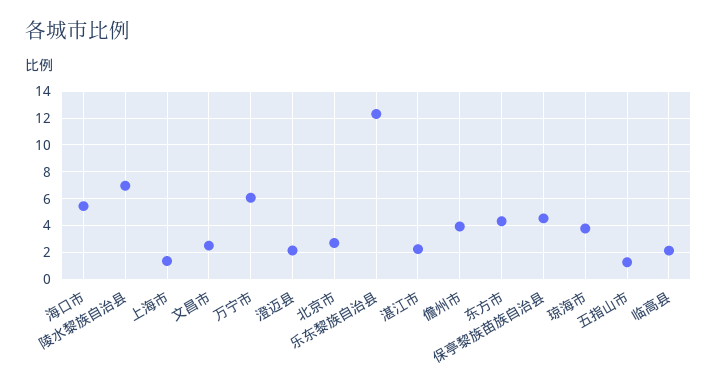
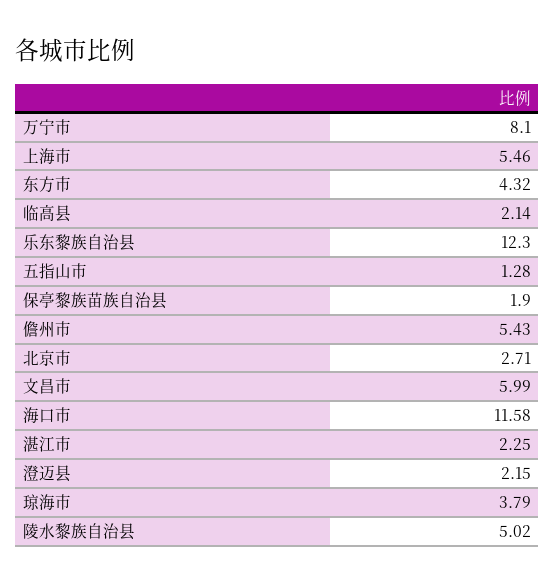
  {
-   "海口市": 5.5,
+   "海口市": 11.58,
-   "陵水黎族自治县": 7,
+   "陵水黎族自治县": 5.02,
-   "上海市": 1.5,
+   "上海市": 5.46,
-   "文昌市": 2.5,
+   "文昌市": 5.99,
-   "万宁市": 6,
+   "万宁市": 8.1,
    "澄迈县": 2.15,
    "北京市": 2.71,
    "乐东黎族自治县": 12.3,
    "湛江市": 2.25,
-   "儋州市": 4,
+   "儋州市": 5.43,
    "东方市": 4.32,
-   "保亭黎族苗族自治县": 4.5,
+   "保亭黎族苗族自治县": 1.9,
    "琼海市": 3.79,
    "五指山市": 1.28,
    "临高县": 2.14
  }

